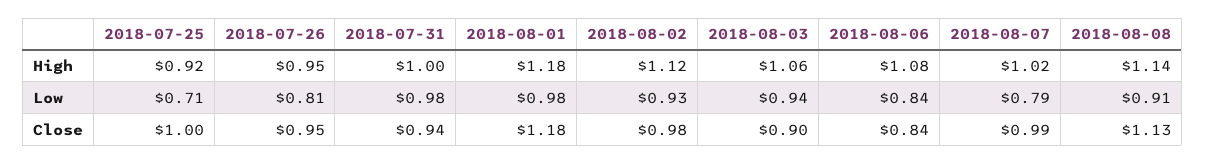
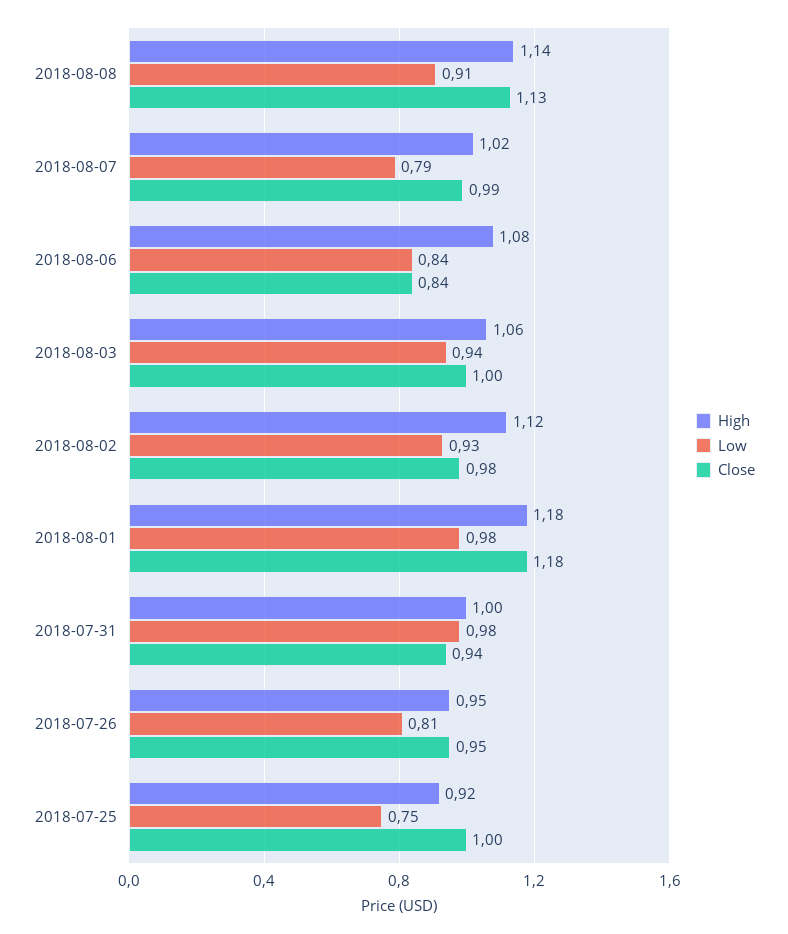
  {
    "High": {
      "2018-07-25": 0.92,
      "2018-07-26": 0.95,
      "2018-07-31": 1,
      "2018-08-01": 1.18,
      "2018-08-02": 1.12,
      "2018-08-03": 1.06,
      "2018-08-06": 1.08,
      "2018-08-07": 1.02,
      "2018-08-08": 1.14
    },
    "Low": {
-     "2018-07-25": 0.71,
+     "2018-07-25": 0.75,
      "2018-07-26": 0.81,
      "2018-07-31": 0.98,
      "2018-08-01": 0.98,
      "2018-08-02": 0.93,
      "2018-08-03": 0.94,
      "2018-08-06": 0.84,
      "2018-08-07": 0.79,
      "2018-08-08": 0.91
    },
    "Close": {
      "2018-07-25": 1,
      "2018-07-26": 0.95,
      "2018-07-31": 0.94,
      "2018-08-01": 1.18,
      "2018-08-02": 0.98,
-     "2018-08-03": 0.9,
+     "2018-08-03": 1,
      "2018-08-06": 0.84,
      "2018-08-07": 0.99,
      "2018-08-08": 1.13
    }
  }

